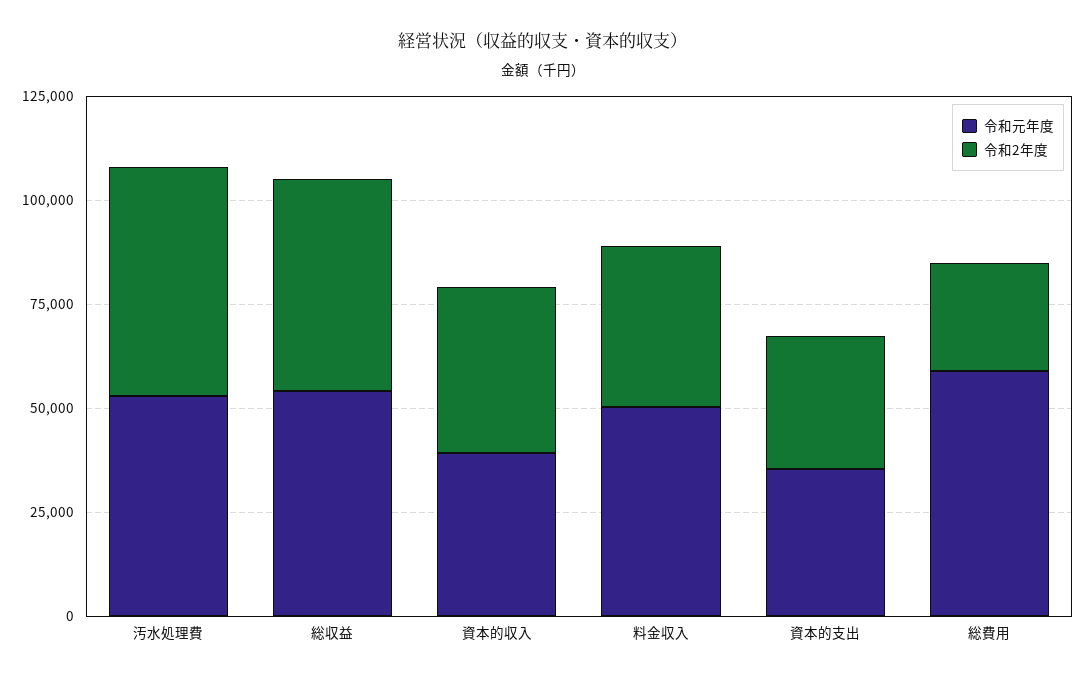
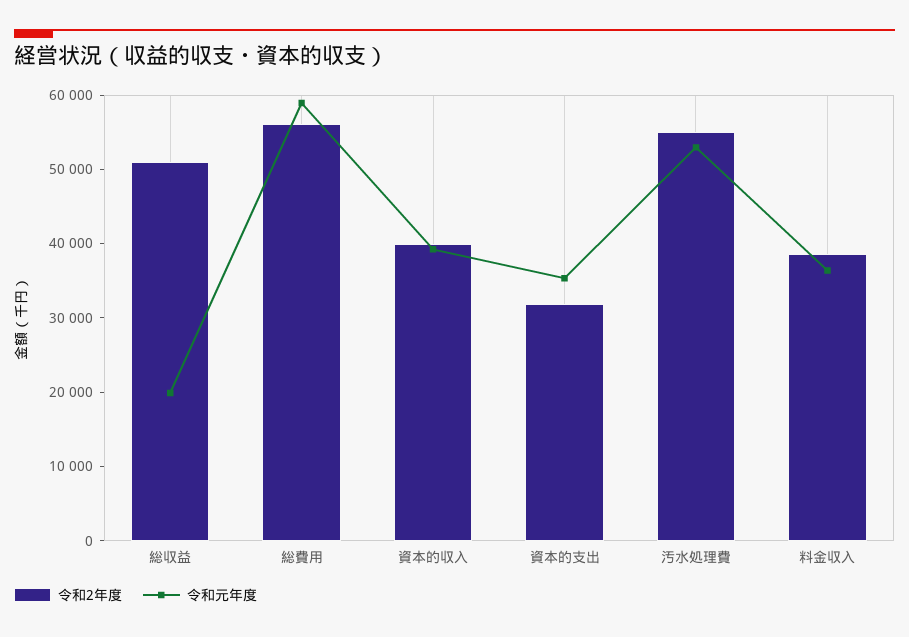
  {
    "令和元年度": {
      "汚水処理費": 52000,
-     "総収益": 55000,
+     "総収益": 20000,
      "資本的収入": 40000,
-     "料金収入": 50000,
+     "料金収入": 36000,
      "資本的支出": 36000,
      "総費用": 58000
    },
    "令和2年度": {
      "汚水処理費": 56000,
      "総収益": 52000,
      "資本的収入": 40000,
      "料金収入": 38000,
      "資本的支出": 32000,
-     "総費用": 25000
+     "総費用": 56000
    }
  }

